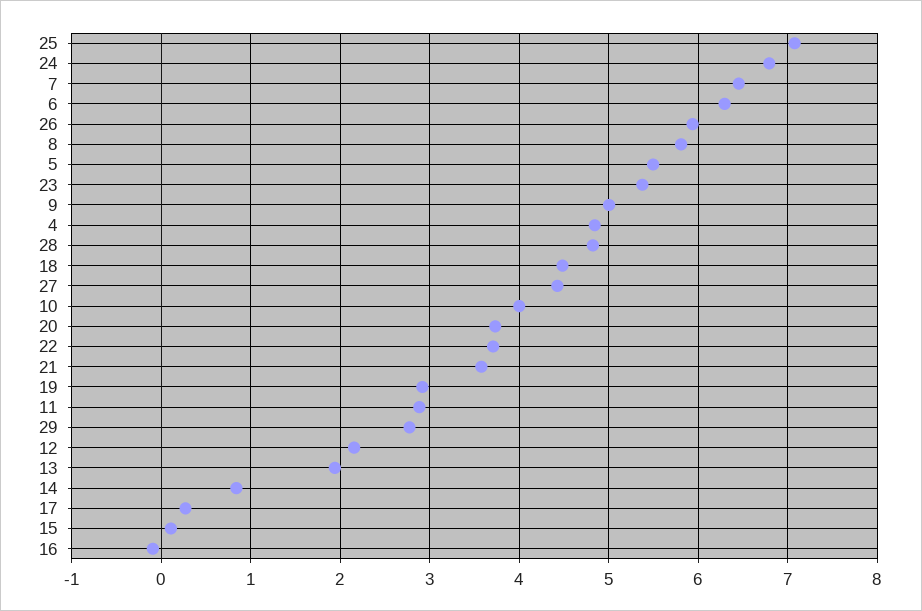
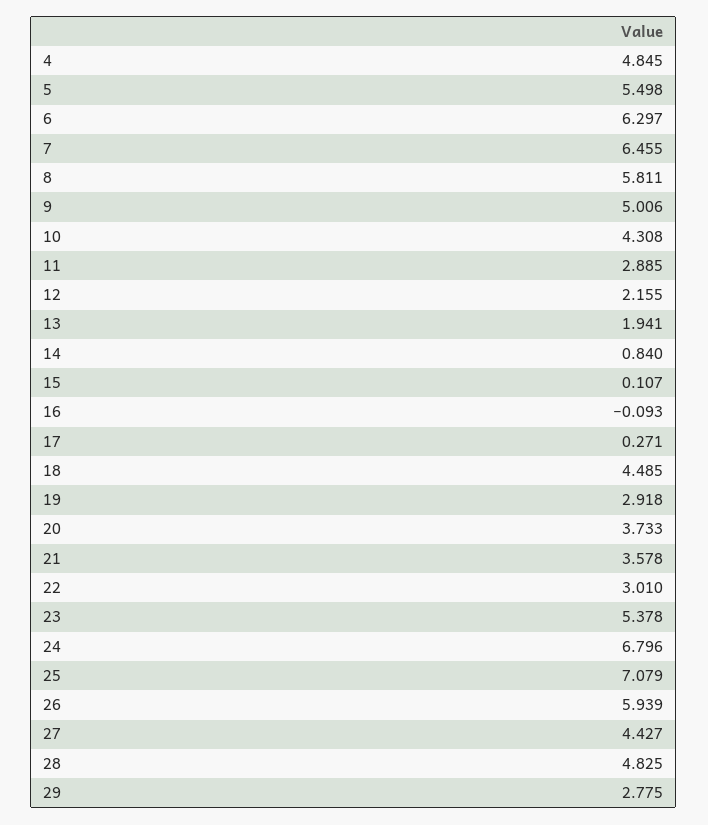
  {
    "25": 7.079,
    "24": 6.796,
    "7": 6.455,
    "6": 6.297,
    "26": 5.939,
    "8": 5.811,
    "5": 5.498,
    "23": 5.378,
    "9": 5.006,
    "4": 4.845,
    "28": 4.825,
    "18": 4.485,
    "27": 4.427,
-   "10": 4,
+   "10": 4.308,
    "20": 3.733,
-   "22": 3.7,
+   "22": 3.01,
    "21": 3.578,
    "19": 2.918,
    "11": 2.885,
    "29": 2.775,
    "12": 2.155,
    "13": 1.941,
    "14": 0.84,
    "17": 0.271,
    "15": 0.107,
    "16": -0.093
  }

